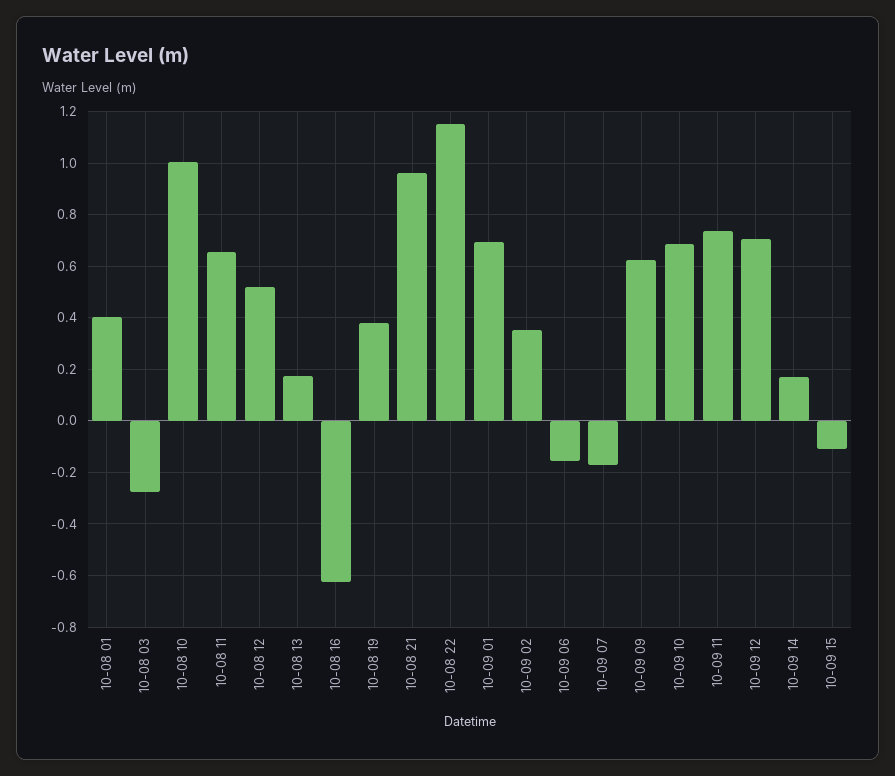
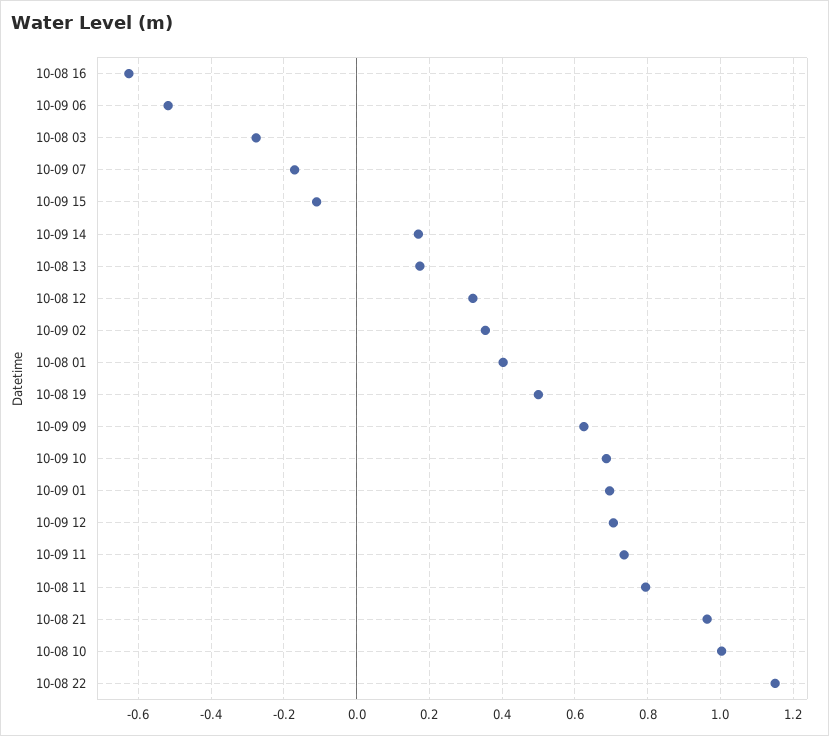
  {
    "10-08 01": 0.4,
    "10-08 03": -0.28,
    "10-08 10": 1,
-   "10-08 11": 0.65,
+   "10-08 11": 0.8,
-   "10-08 12": 0.525,
+   "10-08 12": 0.32,
    "10-08 13": 0.18,
    "10-08 16": -0.62,
-   "10-08 19": 0.375,
+   "10-08 19": 0.5,
    "10-08 21": 0.96,
    "10-08 22": 1.16,
    "10-09 01": 0.7,
    "10-09 02": 0.36,
-   "10-09 06": -0.15,
+   "10-09 06": -0.52,
    "10-09 07": -0.18,
    "10-09 09": 0.62,
    "10-09 10": 0.68,
    "10-09 11": 0.74,
    "10-09 12": 0.7,
    "10-09 14": 0.18,
    "10-09 15": -0.12
  }

